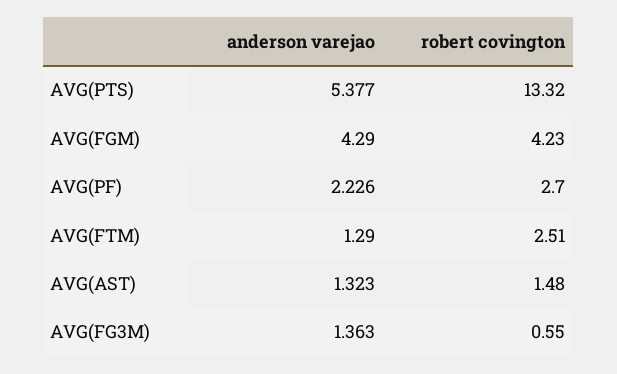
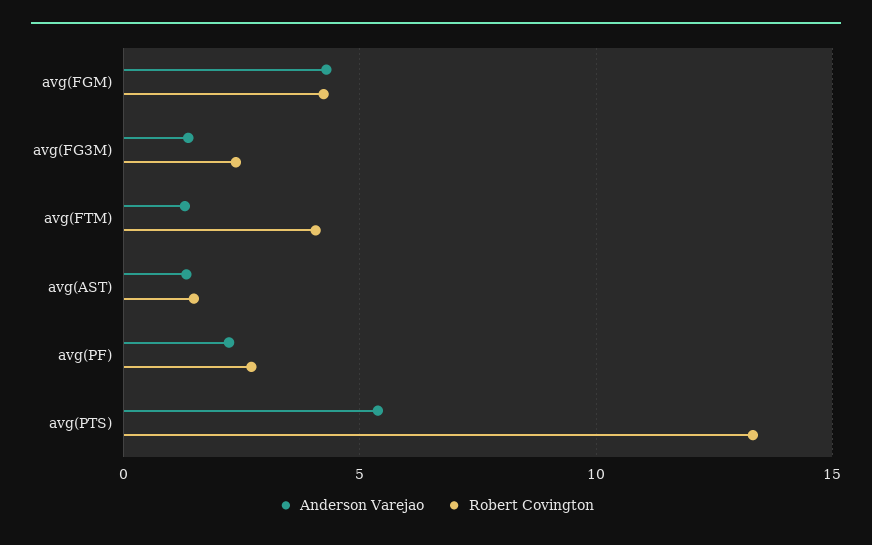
  {
    "anderson varejao": {
      "AVG(PTS)": 5.377,
      "AVG(FGM)": 4.29,
      "AVG(PF)": 2.226,
      "AVG(FTM)": 1.29,
      "AVG(AST)": 1.323,
      "AVG(FG3M)": 1.363
    },
    "robert covington": {
      "AVG(PTS)": 13.32,
      "AVG(FGM)": 4.23,
      "AVG(PF)": 2.7,
-     "AVG(FTM)": 2.51,
+     "AVG(FTM)": 4,
      "AVG(AST)": 1.48,
-     "AVG(FG3M)": 0.55
+     "AVG(FG3M)": 2.5
    }
  }

